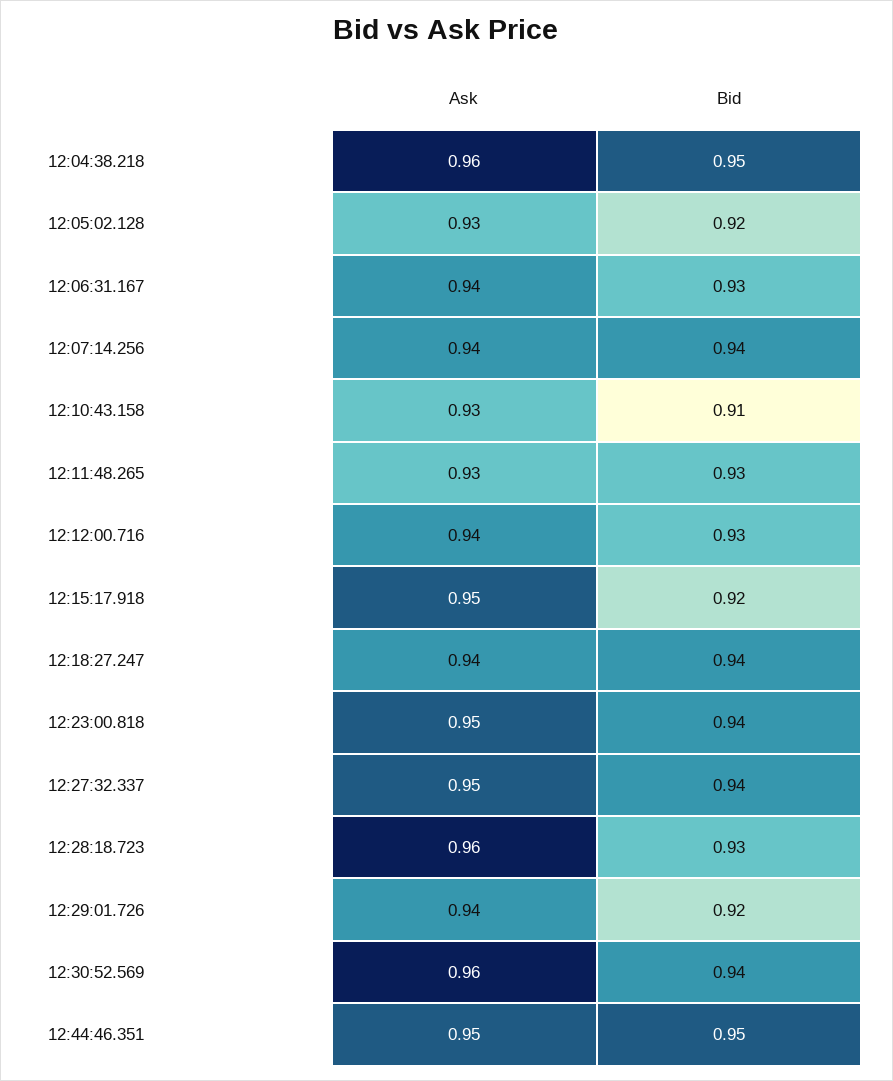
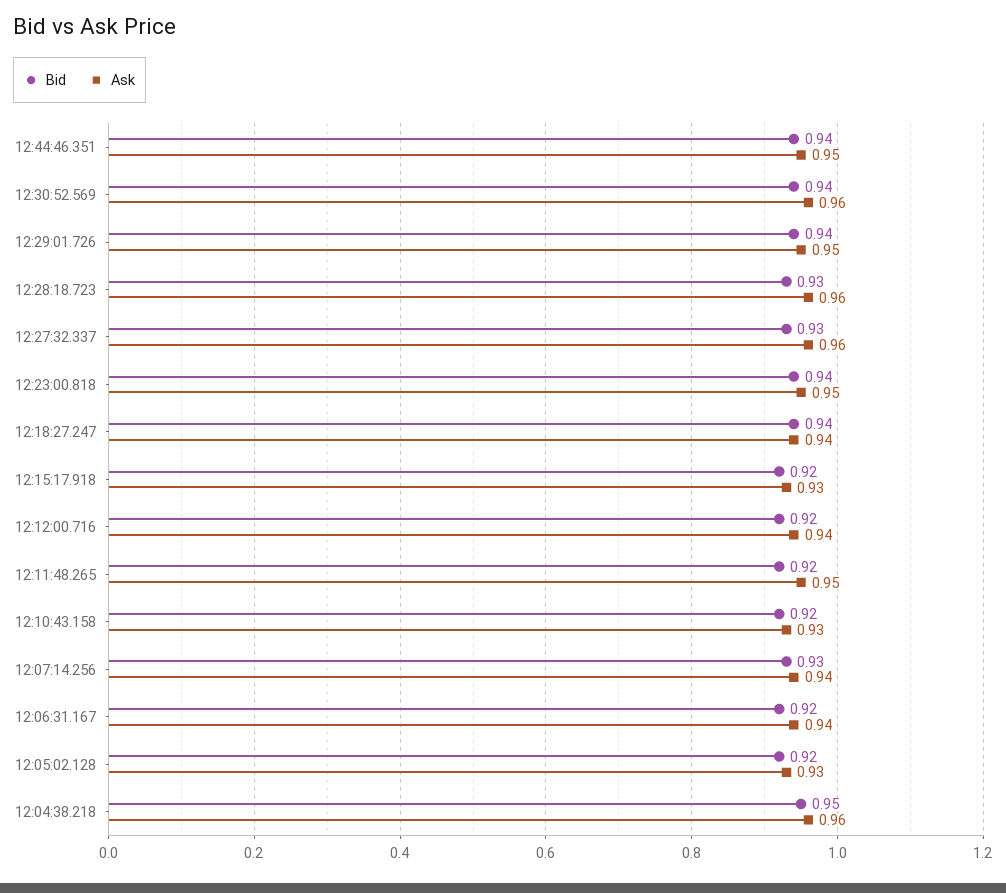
  {
    "Ask": {
      "12:04:38.218": 0.96,
      "12:05:02.128": 0.93,
      "12:06:31.167": 0.94,
      "12:07:14.256": 0.94,
      "12:10:43.158": 0.93,
-     "12:11:48.265": 0.93,
+     "12:11:48.265": 0.95,
      "12:12:00.716": 0.94,
-     "12:15:17.918": 0.95,
+     "12:15:17.918": 0.93,
      "12:18:27.247": 0.94,
      "12:23:00.818": 0.95,
-     "12:27:32.337": 0.95,
+     "12:27:32.337": 0.96,
      "12:28:18.723": 0.96,
-     "12:29:01.726": 0.94,
+     "12:29:01.726": 0.95,
      "12:30:52.569": 0.96,
      "12:44:46.351": 0.95
    },
    "Bid": {
      "12:04:38.218": 0.95,
      "12:05:02.128": 0.92,
-     "12:06:31.167": 0.93,
+     "12:06:31.167": 0.92,
-     "12:07:14.256": 0.94,
+     "12:07:14.256": 0.93,
-     "12:10:43.158": 0.91,
+     "12:10:43.158": 0.92,
-     "12:11:48.265": 0.93,
+     "12:11:48.265": 0.92,
-     "12:12:00.716": 0.93,
+     "12:12:00.716": 0.92,
      "12:15:17.918": 0.92,
      "12:18:27.247": 0.94,
      "12:23:00.818": 0.94,
-     "12:27:32.337": 0.94,
+     "12:27:32.337": 0.93,
      "12:28:18.723": 0.93,
-     "12:29:01.726": 0.92,
+     "12:29:01.726": 0.94,
      "12:30:52.569": 0.94,
-     "12:44:46.351": 0.95
+     "12:44:46.351": 0.94
    }
  }

